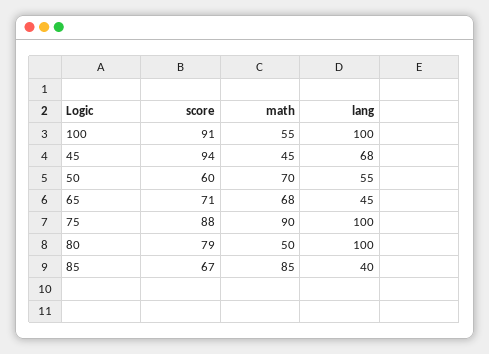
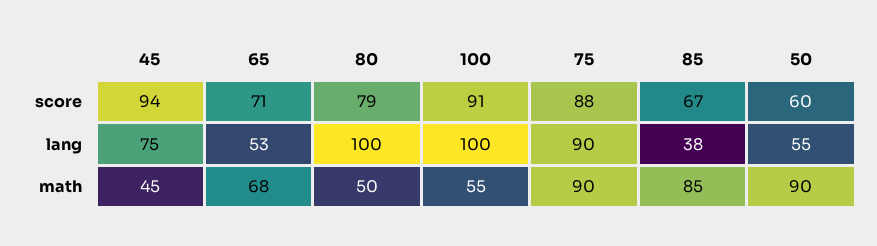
  {
    "score": {
      "100": 91,
      "45": 94,
      "50": 60,
      "65": 71,
      "75": 88,
      "80": 79,
      "85": 67
    },
    "math": {
      "100": 55,
      "45": 45,
-     "50": 70,
+     "50": 90,
      "65": 68,
      "75": 90,
      "80": 50,
      "85": 85
    },
    "lang": {
      "100": 100,
-     "45": 68,
+     "45": 75,
      "50": 55,
-     "65": 45,
+     "65": 53,
-     "75": 100,
+     "75": 90,
      "80": 100,
-     "85": 40
+     "85": 38
    }
  }

